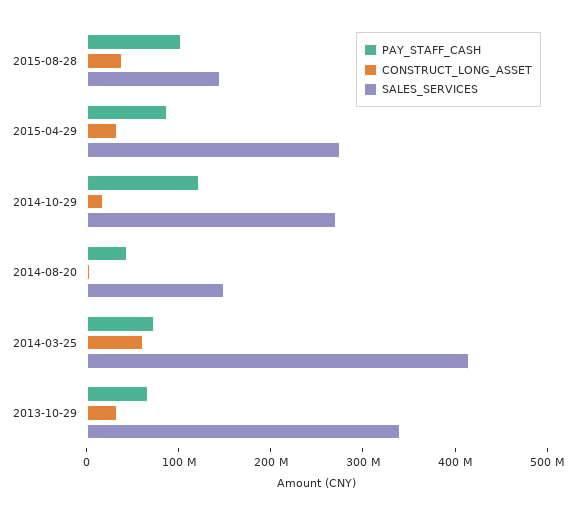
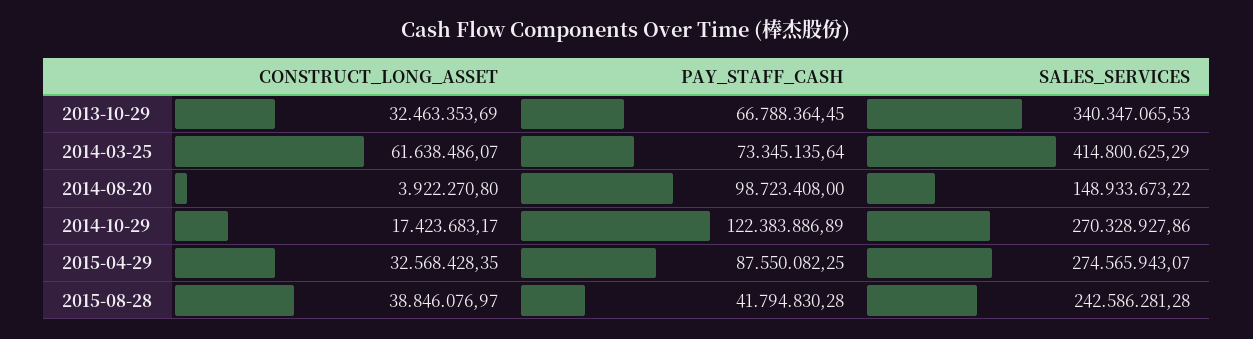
  {
    "PAY_STAFF_CASH": {
-     "2015-08-28": 100000000,
+     "2015-08-28": 41794830.28,
      "2015-04-29": 87550082.25,
      "2014-10-29": 122383886.89,
-     "2014-08-20": 40000000,
+     "2014-08-20": 98723408,
      "2014-03-25": 73345135.64,
      "2013-10-29": 66788364.45
    },
    "CONSTRUCT_LONG_ASSET": {
      "2015-08-28": 38846076.97,
      "2015-04-29": 32568428.35,
      "2014-10-29": 17423683.17,
      "2014-08-20": 3922270.8,
      "2014-03-25": 61638486.07,
      "2013-10-29": 32463353.69
    },
    "SALES_SERVICES": {
-     "2015-08-28": 140000000,
+     "2015-08-28": 242586281.28,
      "2015-04-29": 274565943.07,
      "2014-10-29": 270328927.86,
      "2014-08-20": 148933673.22,
      "2014-03-25": 414800625.29,
      "2013-10-29": 340347065.53
    }
  }

